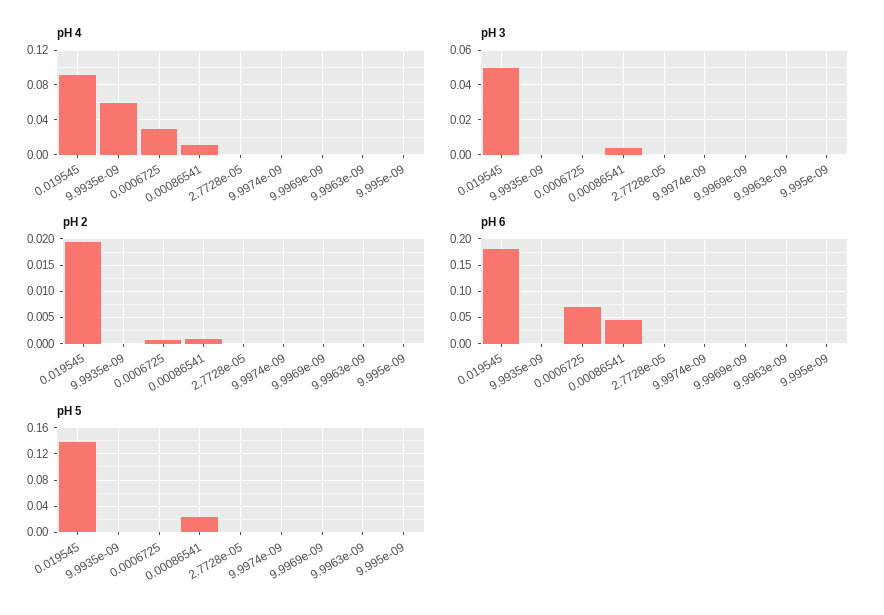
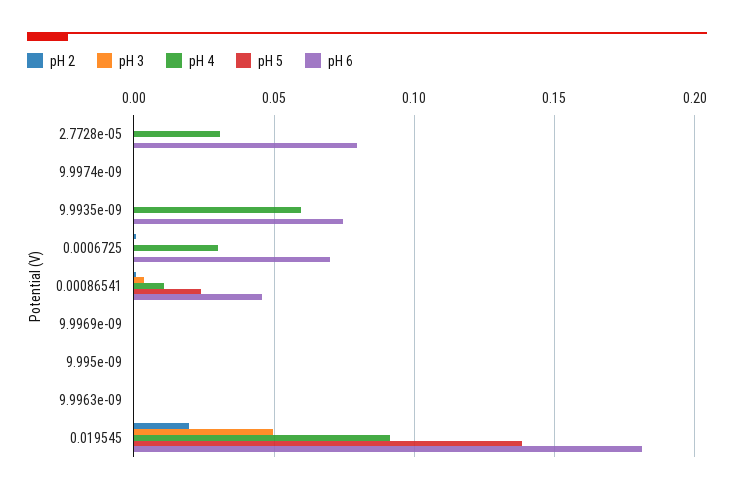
  {
    "pH 4": {
      "0.019545": 0.09,
      "9.9935e-09": 0.06,
      "0.0006725": 0.03,
      "0.00086541": 0.01,
-     "2.7728e-05": 0,
+     "2.7728e-05": 0.03,
      "9.9974e-09": 0,
      "9.9969e-09": 0,
      "9.9963e-09": 0,
      "9.995e-09": 0
    },
    "pH 3": {
      "0.019545": 0.05,
      "9.9935e-09": 0,
      "0.0006725": 0,
      "0.00086541": 0.005,
      "2.7728e-05": 0,
      "9.9974e-09": 0,
      "9.9969e-09": 0,
      "9.9963e-09": 0,
      "9.995e-09": 0
    },
    "pH 2": {
      "0.019545": 0.02,
      "9.9935e-09": 0,
      "0.0006725": 0,
      "0.00086541": 0,
      "2.7728e-05": 0,
      "9.9974e-09": 0,
      "9.9969e-09": 0,
      "9.9963e-09": 0,
      "9.995e-09": 0
    },
    "pH 6": {
      "0.019545": 0.18,
-     "9.9935e-09": 0,
+     "9.9935e-09": 0.075,
      "0.0006725": 0.07,
      "0.00086541": 0.045,
-     "2.7728e-05": 0,
+     "2.7728e-05": 0.08,
      "9.9974e-09": 0,
      "9.9969e-09": 0,
      "9.9963e-09": 0,
      "9.995e-09": 0
    },
    "pH 5": {
      "0.019545": 0.14,
      "9.9935e-09": 0,
      "0.0006725": 0,
      "0.00086541": 0.025,
      "2.7728e-05": 0,
      "9.9974e-09": 0,
      "9.9969e-09": 0,
      "9.9963e-09": 0,
      "9.995e-09": 0
    }
  }

